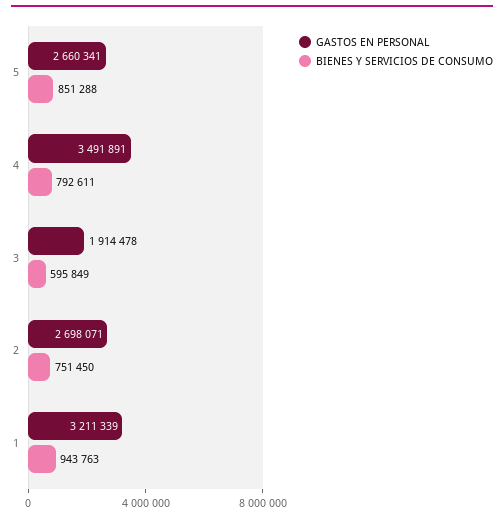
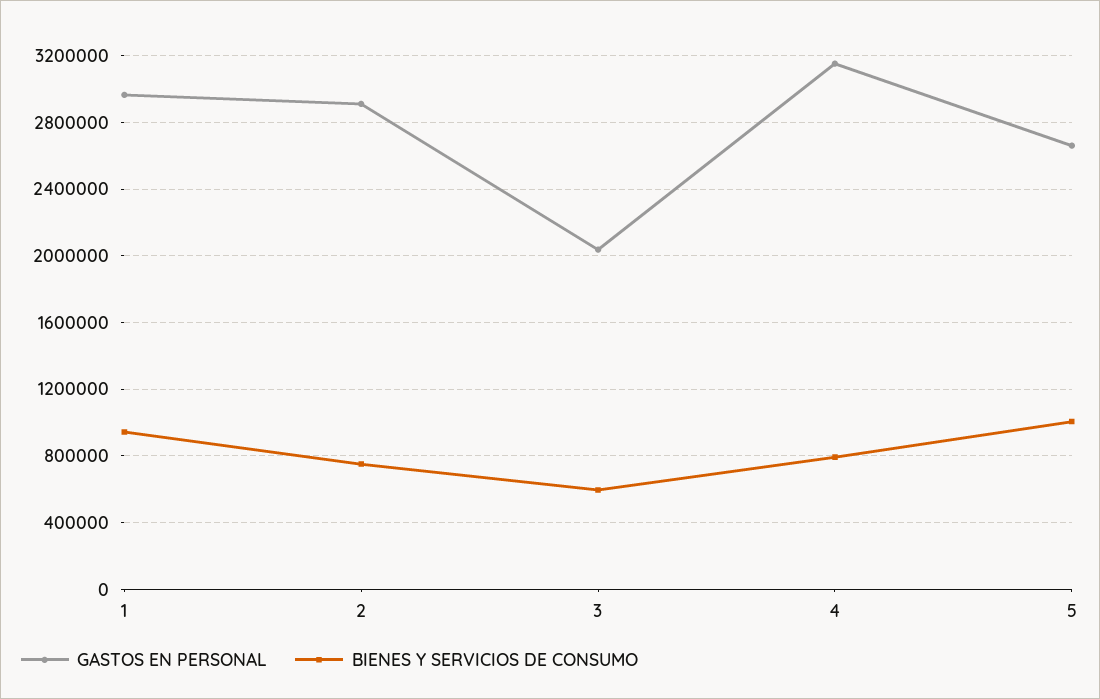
  {
    "GASTOS EN PERSONAL": {
      "5": 2660341,
-     "4": 3491891,
+     "4": 3150000,
-     "3": 1914478,
+     "3": 2050000,
-     "2": 2698071,
+     "2": 2900000,
-     "1": 3211339
+     "1": 2950000
    },
    "BIENES Y SERVICIOS DE CONSUMO": {
-     "5": 851288,
+     "5": 1000000,
      "4": 792611,
      "3": 595849,
      "2": 751450,
      "1": 943763
    }
  }

